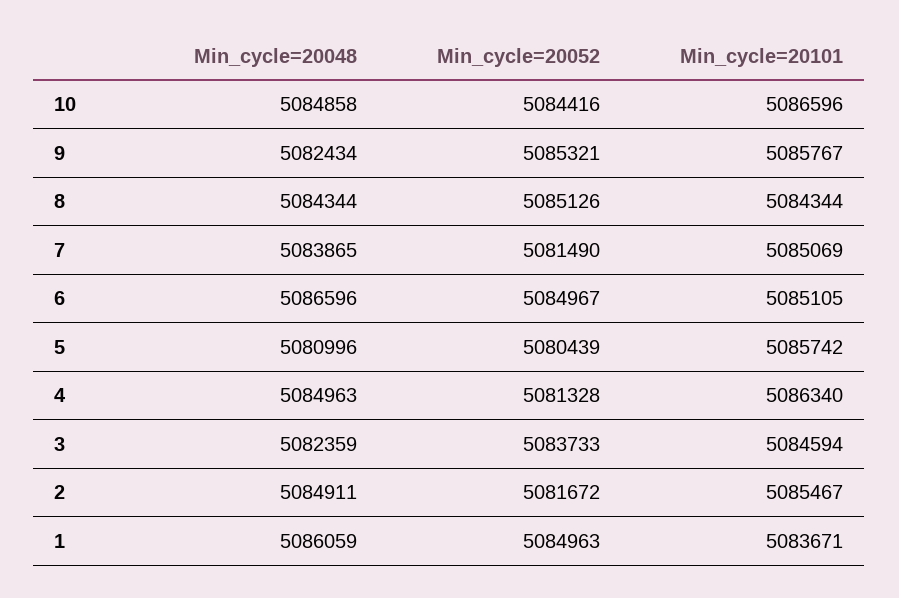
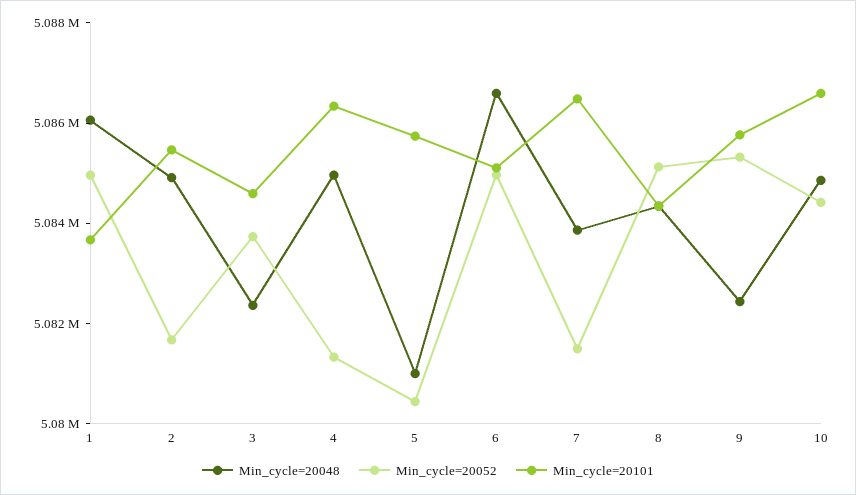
  {
    "Min_cycle=20048": {
      "10": 5084858,
      "9": 5082434,
      "8": 5084344,
      "7": 5083865,
      "6": 5086596,
      "5": 5080996,
      "4": 5084963,
      "3": 5082359,
      "2": 5084911,
      "1": 5086059
    },
    "Min_cycle=20052": {
      "10": 5084416,
      "9": 5085321,
      "8": 5085126,
      "7": 5081490,
      "6": 5084967,
      "5": 5080439,
      "4": 5081328,
      "3": 5083733,
      "2": 5081672,
      "1": 5084963
    },
    "Min_cycle=20101": {
      "10": 5086596,
      "9": 5085767,
      "8": 5084344,
-     "7": 5085069,
+     "7": 5086500,
      "6": 5085105,
      "5": 5085742,
      "4": 5086340,
      "3": 5084594,
      "2": 5085467,
      "1": 5083671
    }
  }

